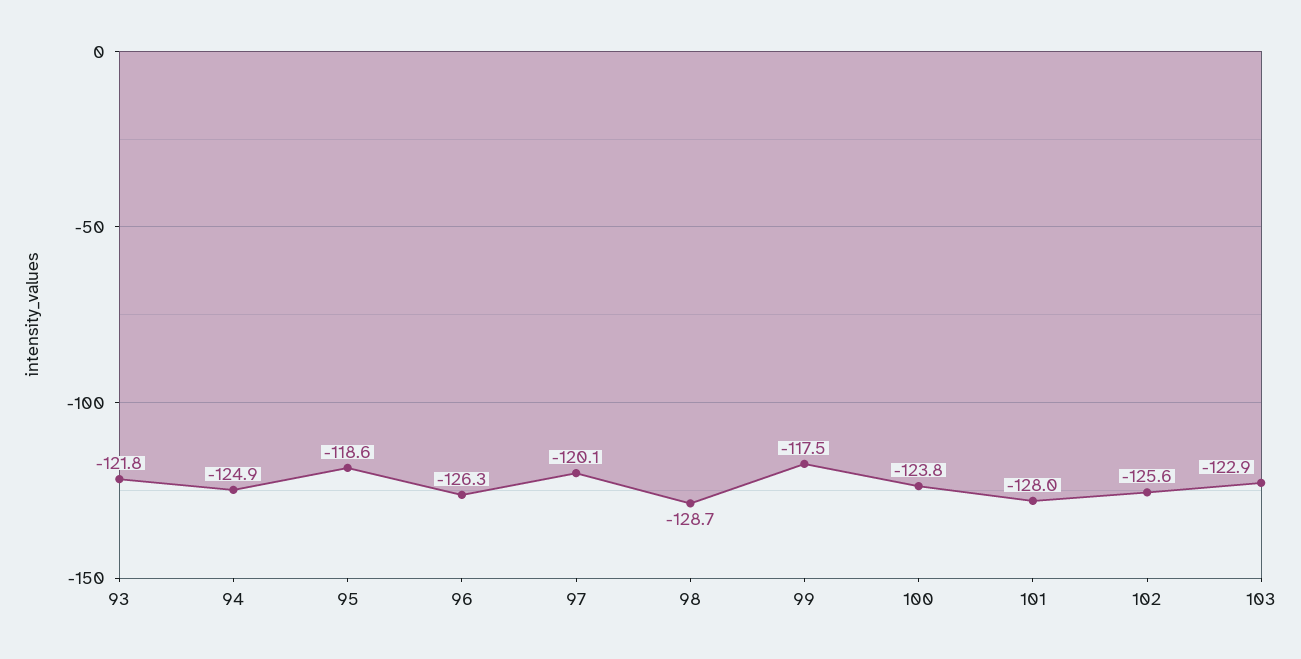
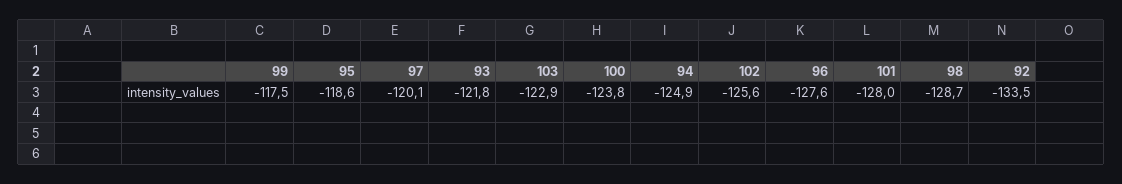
  {
    "93": -121.8,
    "94": -124.9,
    "95": -118.6,
-   "96": -126.3,
+   "96": -127.6,
    "97": -120.1,
    "98": -128.7,
    "99": -117.5,
    "100": -123.8,
    "101": -128,
    "102": -125.6,
-   "103": -122.9
+   "103": -122.9,
+   "92": -133.5
  }

